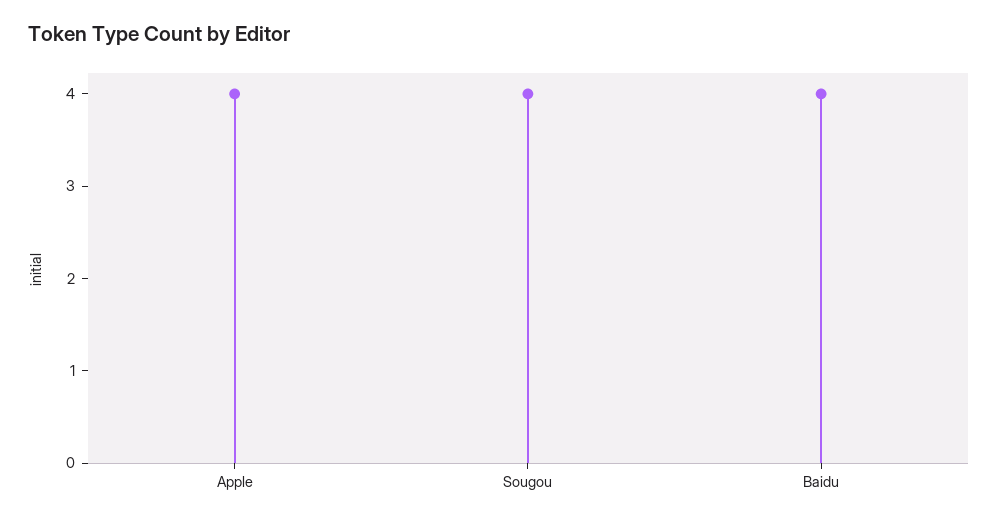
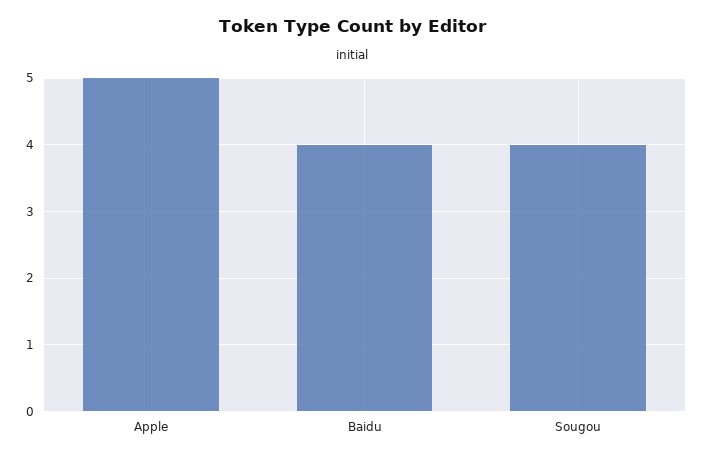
  {
-   "Apple": 4,
+   "Apple": 5,
    "Sougou": 4,
    "Baidu": 4
  }

